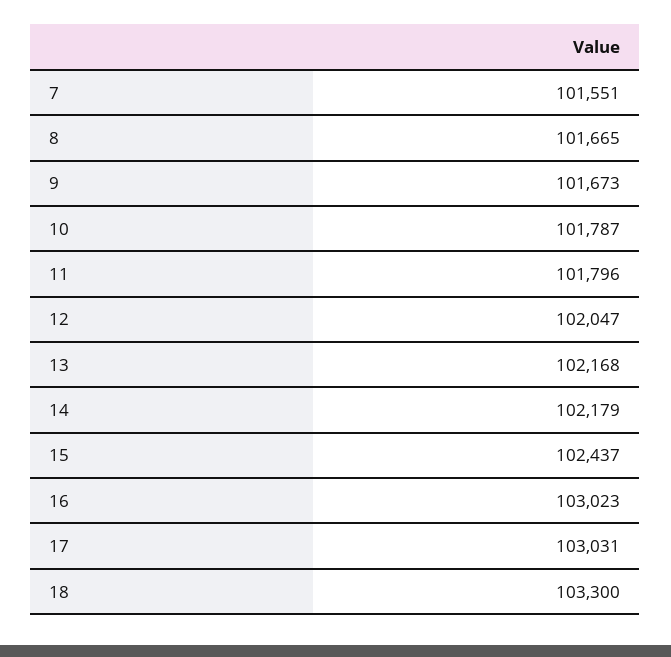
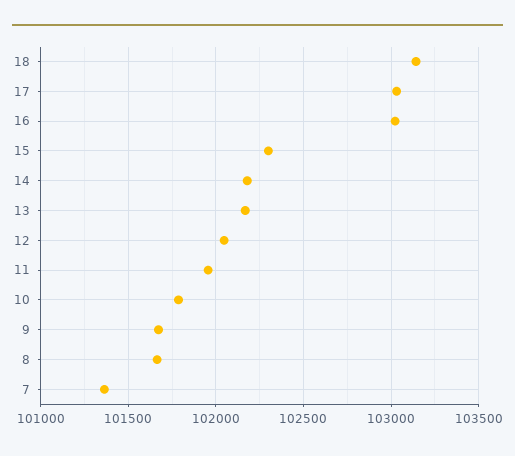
  {
-   "7": 101551,
+   "7": 101350,
    "8": 101665,
    "9": 101673,
    "10": 101787,
-   "11": 101796,
+   "11": 101950,
    "12": 102047,
    "13": 102168,
    "14": 102179,
-   "15": 102437,
+   "15": 102300,
    "16": 103023,
    "17": 103031,
-   "18": 103300
+   "18": 103150
  }

